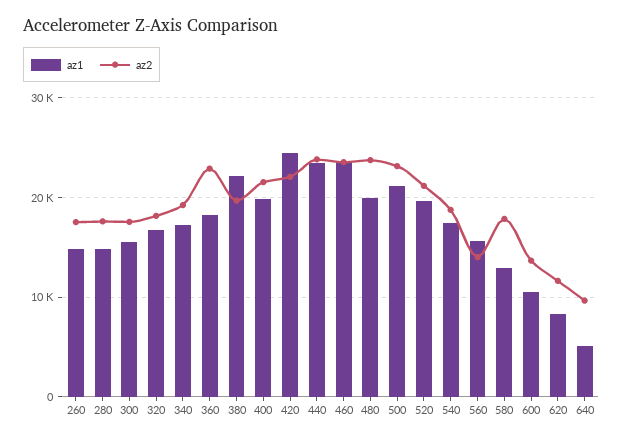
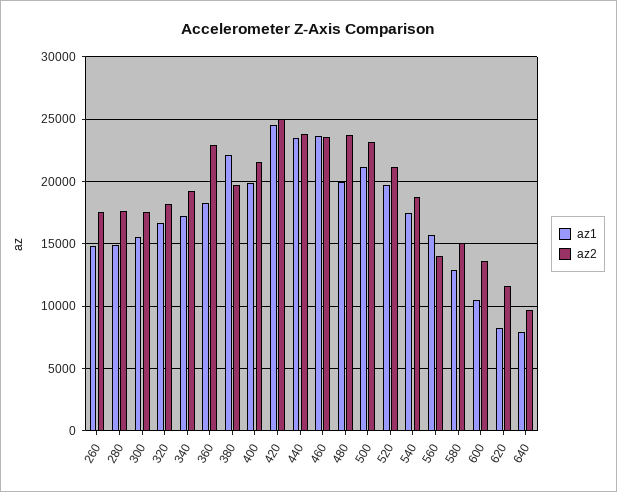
  {
    "az1": {
      "260": 15000,
      "280": 15000,
      "300": 15500,
      "320": 16500,
      "340": 17000,
      "360": 18500,
      "380": 22000,
      "400": 20000,
      "420": 24500,
      "440": 23500,
      "460": 23500,
      "480": 20000,
      "500": 21000,
      "520": 19500,
      "540": 17500,
      "560": 15500,
      "580": 13000,
      "600": 10500,
      "620": 8500,
-     "640": 5000
+     "640": 8000
    },
    "az2": {
      "260": 17500,
      "280": 17500,
      "300": 17500,
      "320": 18000,
      "340": 19500,
      "360": 23000,
      "380": 19500,
      "400": 21500,
-     "420": 22000,
+     "420": 25000,
      "440": 24000,
      "460": 23500,
      "480": 24000,
      "500": 23000,
      "520": 21000,
      "540": 19000,
      "560": 14000,
-     "580": 18000,
+     "580": 15000,
      "600": 13500,
      "620": 11500,
      "640": 9500
    }
  }

